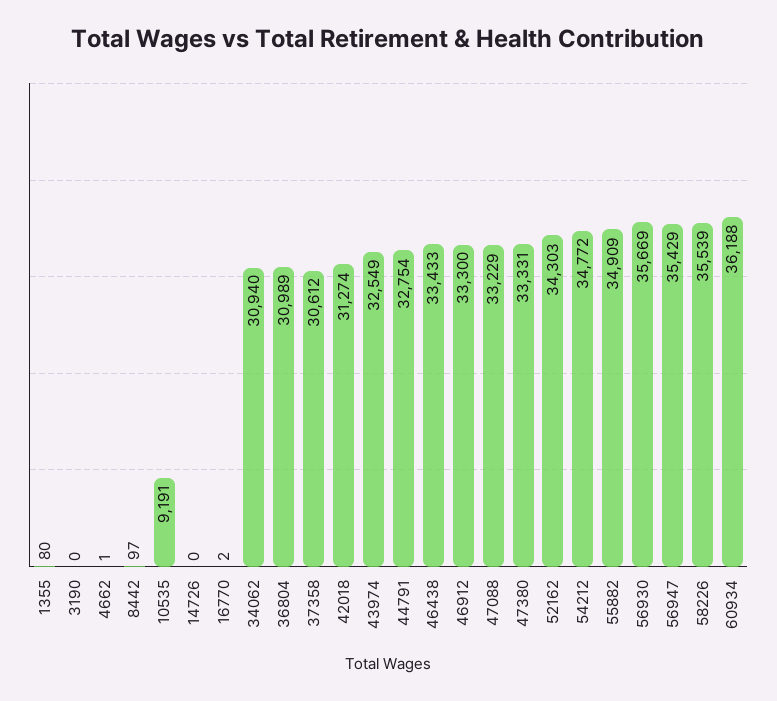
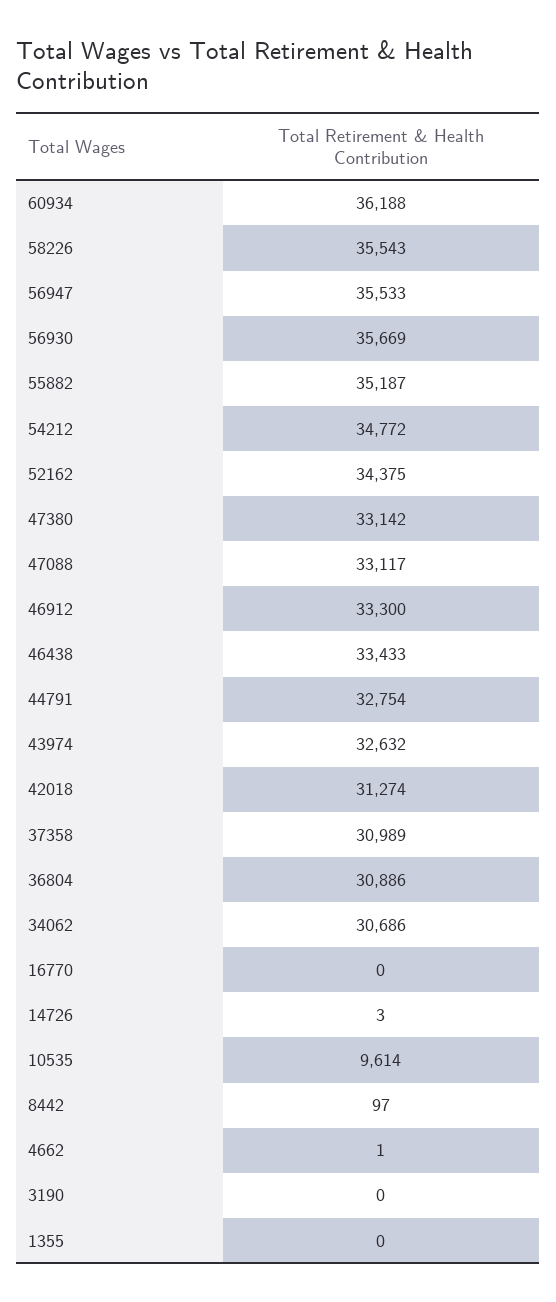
  {
-   "1355": 80,
+   "1355": 0,
    "3190": 0,
    "4662": 1,
    "8442": 97,
-   "10535": 9191,
+   "10535": 9614,
-   "14726": 0,
+   "14726": 3,
-   "16770": 2,
+   "16770": 0,
-   "34062": 30940,
+   "34062": 30686,
-   "36804": 30989,
+   "36804": 30886,
-   "37358": 30612,
+   "37358": 30989,
    "42018": 31274,
-   "43974": 32549,
+   "43974": 32632,
    "44791": 32754,
    "46438": 33433,
    "46912": 33300,
-   "47088": 33229,
+   "47088": 33117,
-   "47380": 33331,
+   "47380": 33142,
-   "52162": 34303,
+   "52162": 34375,
    "54212": 34772,
-   "55882": 34909,
+   "55882": 35187,
    "56930": 35669,
-   "56947": 35429,
+   "56947": 35533,
-   "58226": 35539,
+   "58226": 35543,
    "60934": 36188
  }

